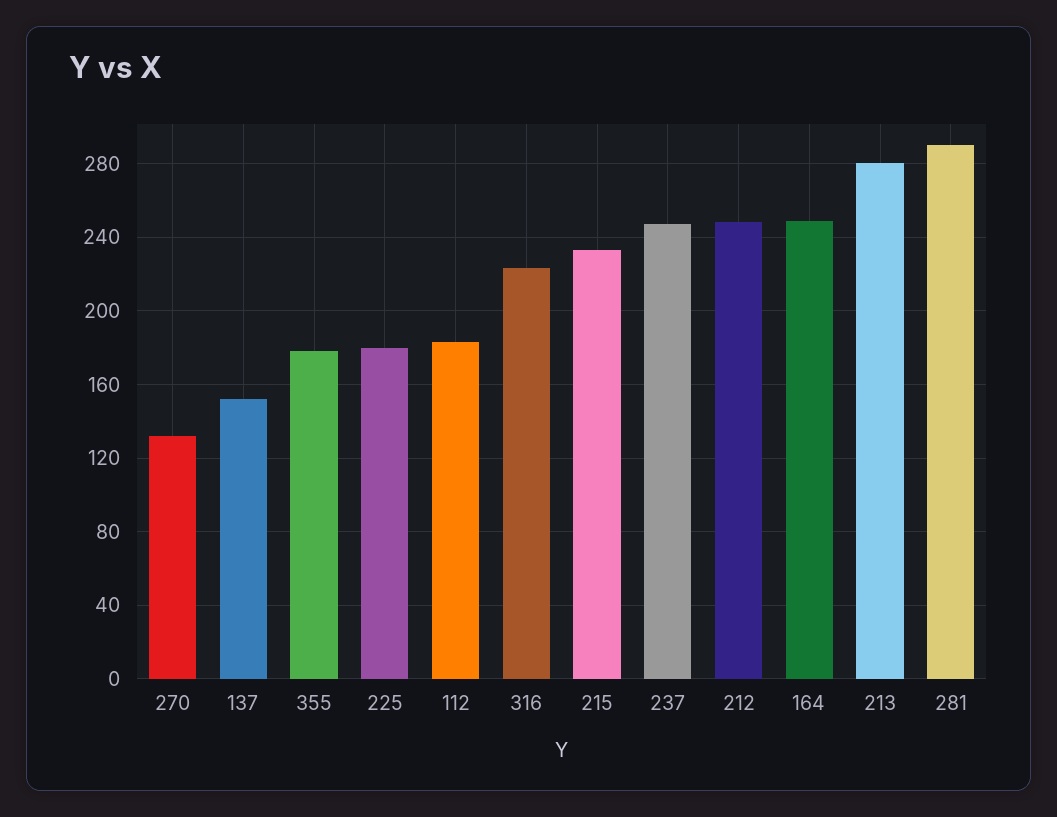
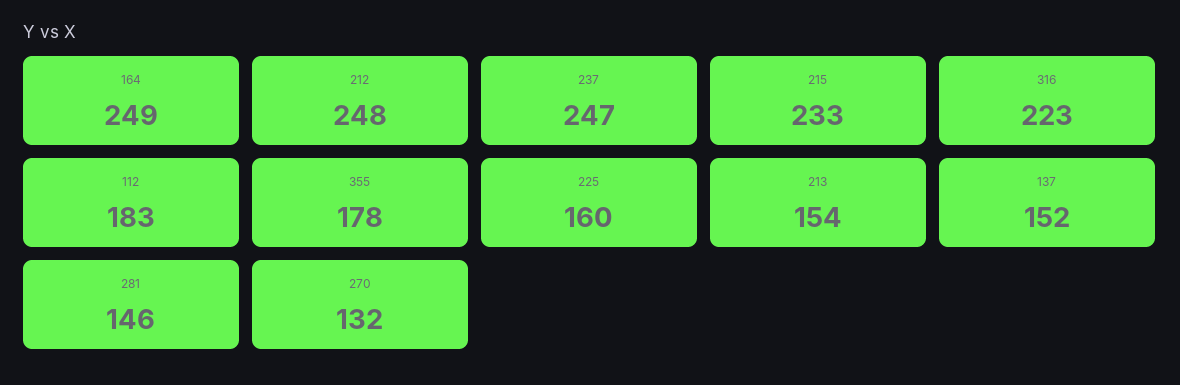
  {
    "270": 132,
    "137": 152,
    "355": 178,
-   "225": 180,
+   "225": 160,
    "112": 183,
    "316": 223,
    "215": 233,
    "237": 247,
    "212": 248,
    "164": 249,
-   "213": 280,
+   "213": 154,
-   "281": 290
+   "281": 146
  }

